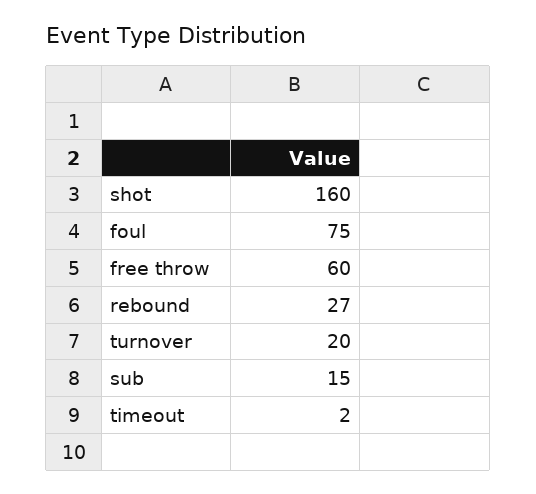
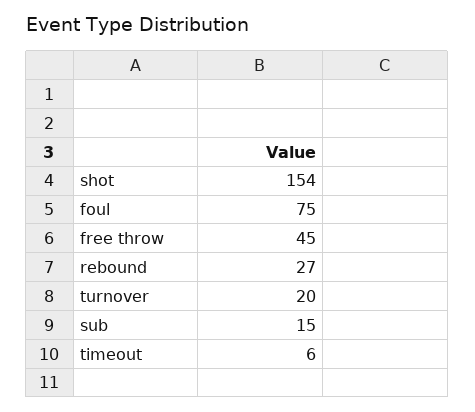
  {
-   "shot": 160,
+   "shot": 154,
    "foul": 75,
-   "free throw": 60,
+   "free throw": 45,
    "rebound": 27,
    "turnover": 20,
    "sub": 15,
-   "timeout": 2
+   "timeout": 6
  }

